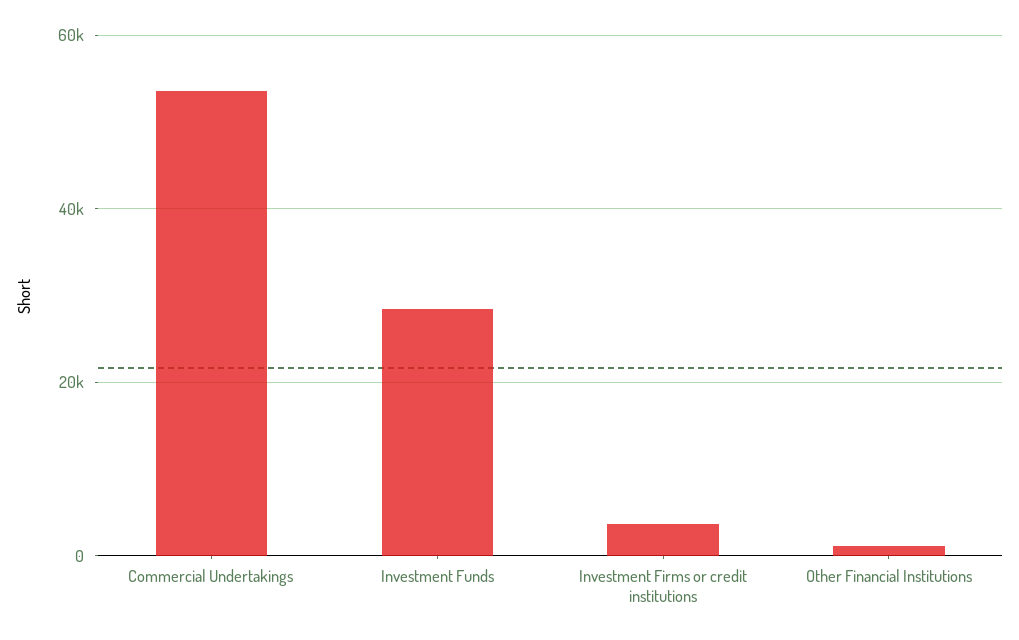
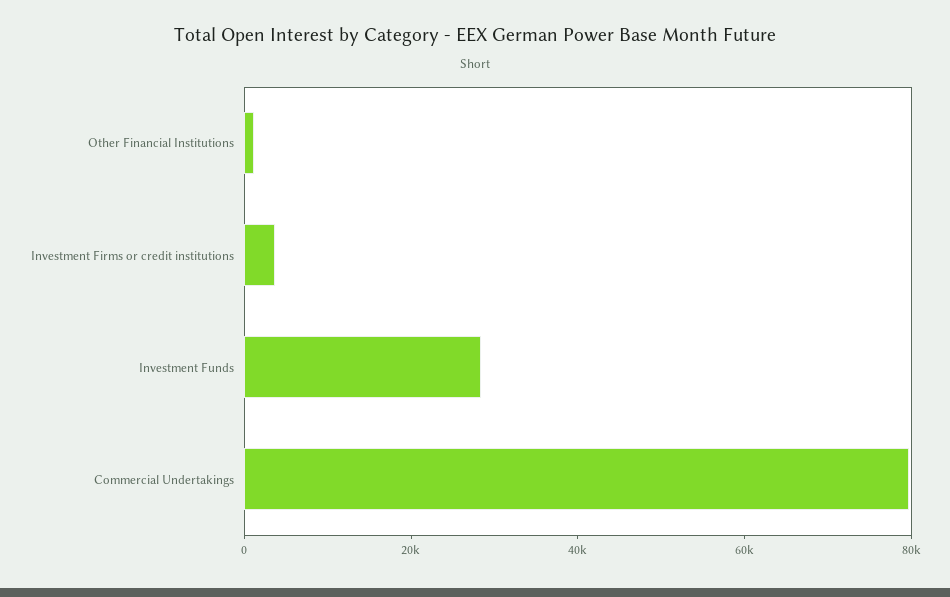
  {
-   "Commercial Undertakings": 54000,
+   "Commercial Undertakings": 80000,
    "Investment Funds": 28000,
    "Investment Firms or credit institutions": 4000,
    "Other Financial Institutions": 2000
  }

